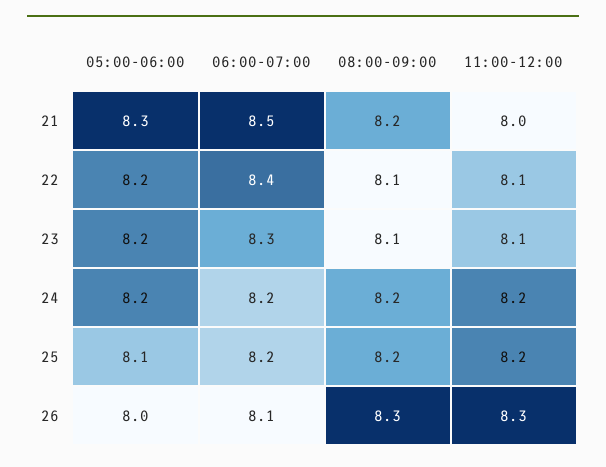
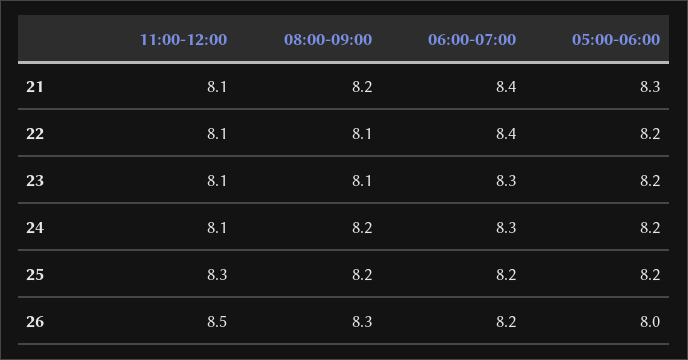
  {
    "05:00-06:00": {
      "21": 8.3,
      "22": 8.2,
      "23": 8.2,
      "24": 8.2,
-     "25": 8.1,
+     "25": 8.2,
      "26": 8
    },
    "06:00-07:00": {
-     "21": 8.5,
+     "21": 8.4,
      "22": 8.4,
      "23": 8.3,
-     "24": 8.2,
+     "24": 8.3,
      "25": 8.2,
-     "26": 8.1
+     "26": 8.2
    },
    "08:00-09:00": {
      "21": 8.2,
      "22": 8.1,
      "23": 8.1,
      "24": 8.2,
      "25": 8.2,
      "26": 8.3
    },
    "11:00-12:00": {
-     "21": 8,
+     "21": 8.1,
      "22": 8.1,
      "23": 8.1,
-     "24": 8.2,
+     "24": 8.1,
-     "25": 8.2,
+     "25": 8.3,
-     "26": 8.3
+     "26": 8.5
    }
  }

